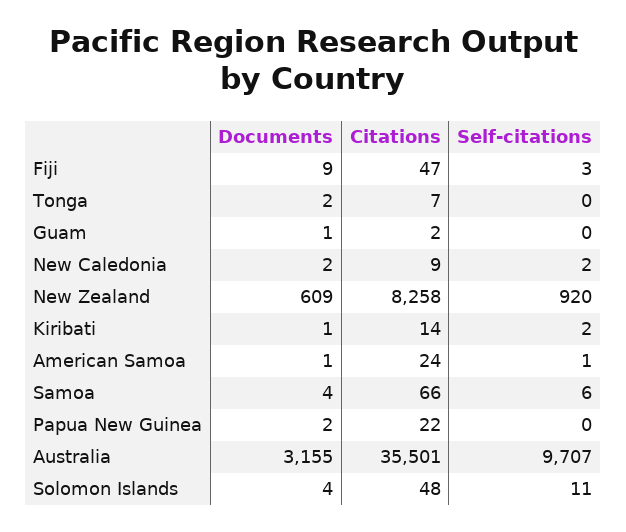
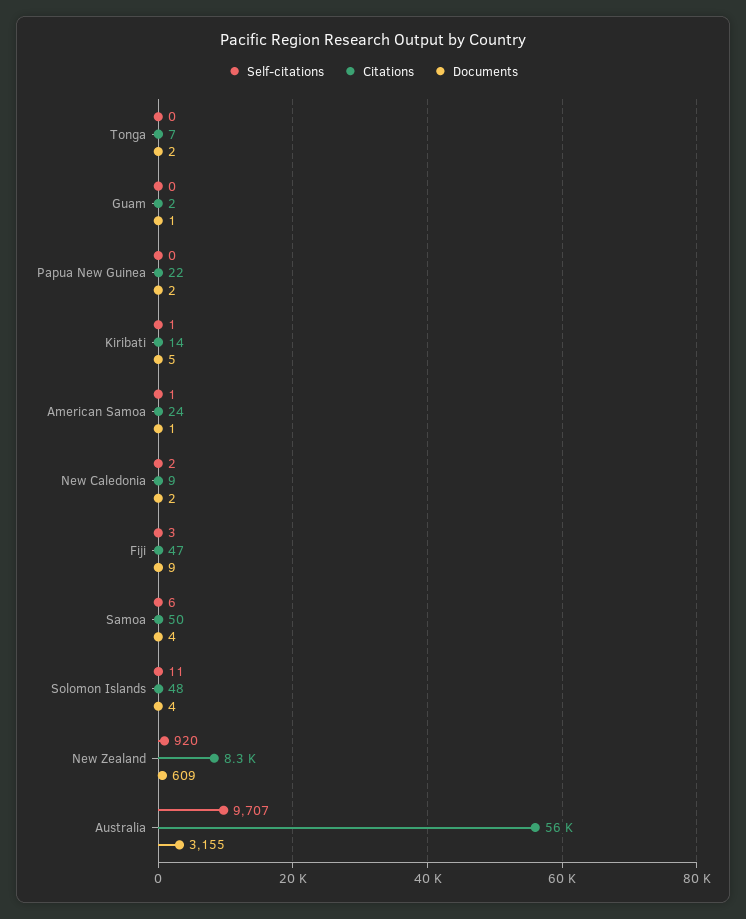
  {
    "Documents": {
      "Fiji": 9,
      "Tonga": 2,
      "Guam": 1,
      "New Caledonia": 2,
      "New Zealand": 609,
-     "Kiribati": 1,
+     "Kiribati": 5,
      "American Samoa": 1,
      "Samoa": 4,
      "Papua New Guinea": 2,
      "Australia": 3155,
      "Solomon Islands": 4
    },
    "Citations": {
      "Fiji": 47,
      "Tonga": 7,
      "Guam": 2,
      "New Caledonia": 9,
      "New Zealand": 8258,
      "Kiribati": 14,
      "American Samoa": 24,
-     "Samoa": 66,
+     "Samoa": 50,
      "Papua New Guinea": 22,
-     "Australia": 35501,
+     "Australia": 56000,
      "Solomon Islands": 48
    },
    "Self-citations": {
      "Fiji": 3,
      "Tonga": 0,
      "Guam": 0,
      "New Caledonia": 2,
      "New Zealand": 920,
-     "Kiribati": 2,
+     "Kiribati": 1,
      "American Samoa": 1,
      "Samoa": 6,
      "Papua New Guinea": 0,
      "Australia": 9707,
      "Solomon Islands": 11
    }
  }

